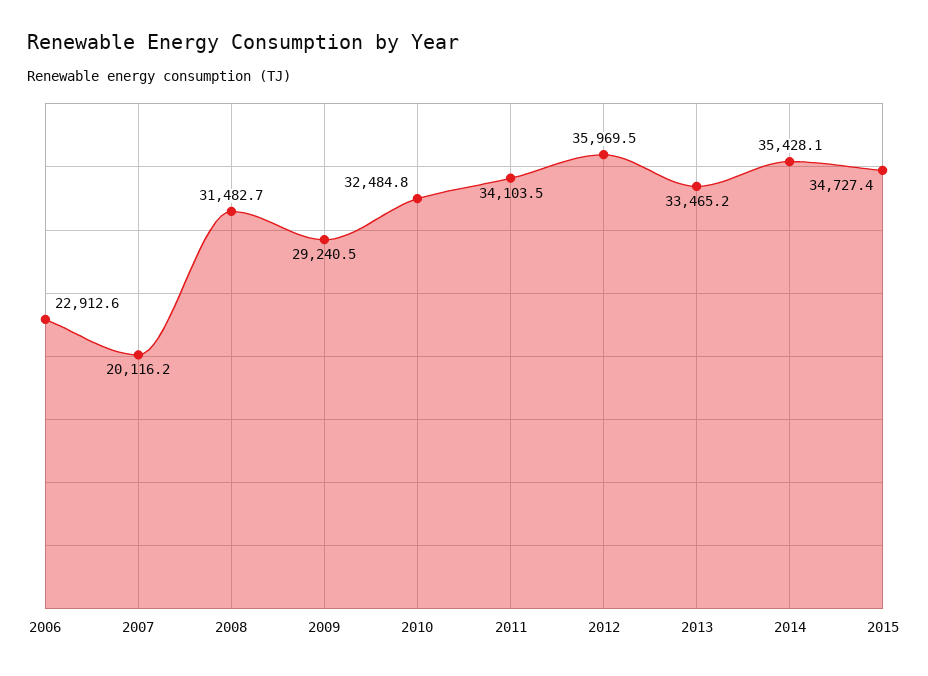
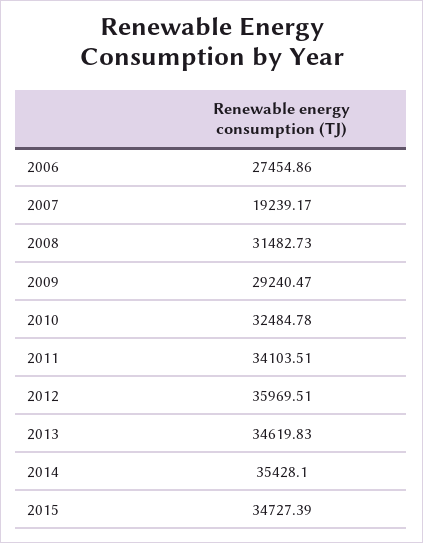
  {
-   "2006": 22912.6,
+   "2006": 27454.86,
-   "2007": 20116.2,
+   "2007": 19239.17,
    "2008": 31482.73,
    "2009": 29240.47,
    "2010": 32484.78,
    "2011": 34103.51,
    "2012": 35969.51,
-   "2013": 33465.2,
+   "2013": 34619.83,
    "2014": 35428.1,
    "2015": 34727.39
  }

